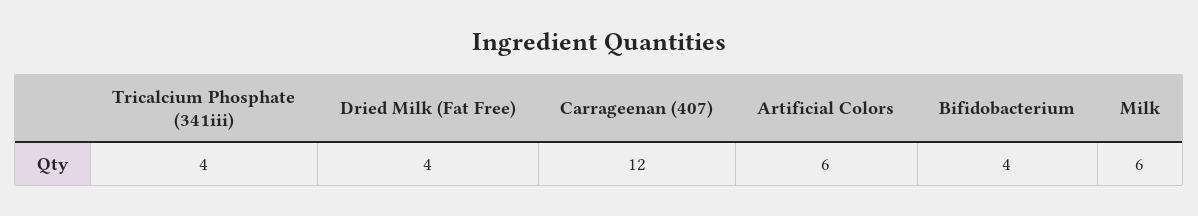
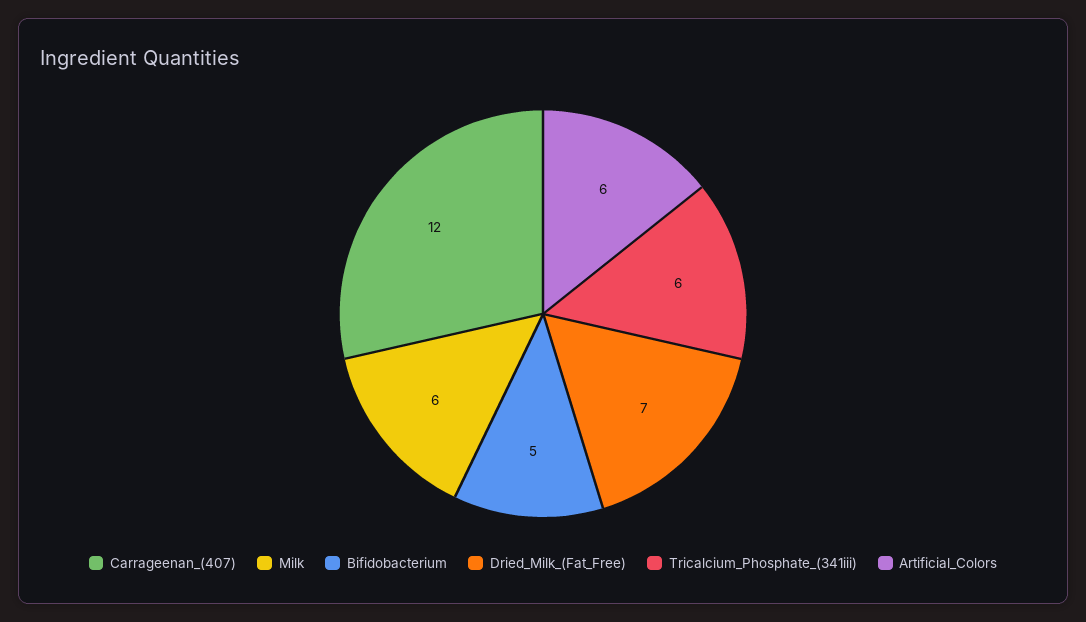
  {
-   "Tricalcium Phosphate (341iii)": 4,
+   "Tricalcium Phosphate (341iii)": 6,
-   "Dried Milk (Fat Free)": 4,
+   "Dried Milk (Fat Free)": 7,
    "Carrageenan (407)": 12,
    "Artificial Colors": 6,
-   "Bifidobacterium": 4,
+   "Bifidobacterium": 5,
    "Milk": 6
  }

